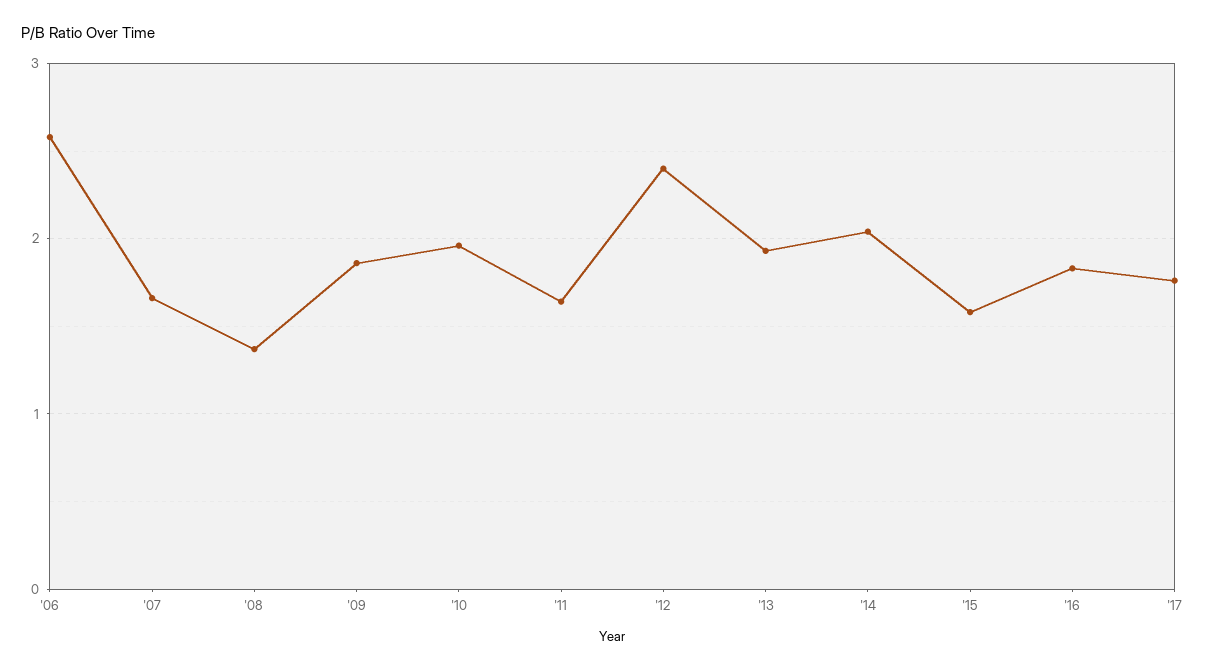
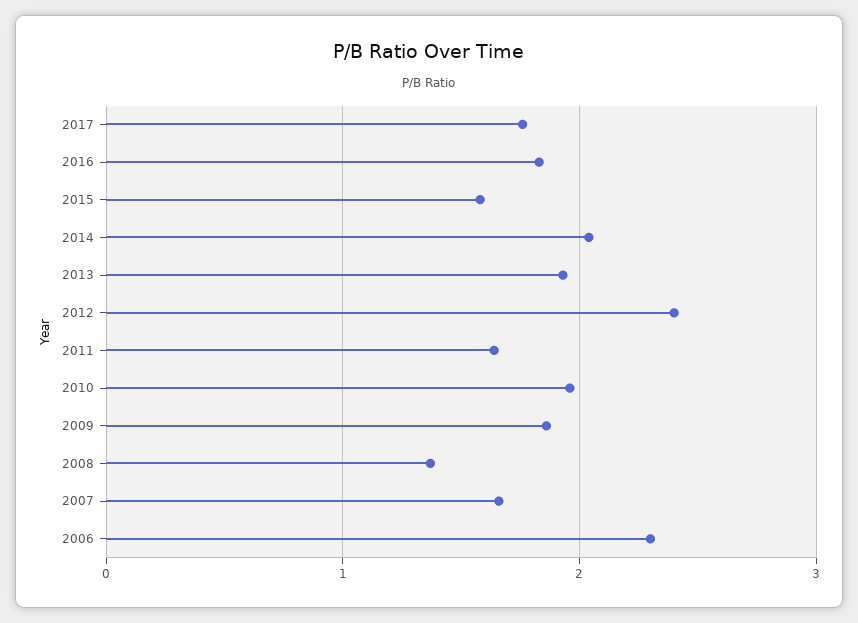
  {
-   "'06": 2.6,
+   "'06": 2.3,
    "'07": 1.7,
    "'08": 1.4,
    "'09": 1.9,
    "'10": 2,
    "'11": 1.6,
    "'12": 2.4,
    "'13": 1.9,
    "'14": 2,
    "'15": 1.6,
    "'16": 1.8,
    "'17": 1.8
  }

